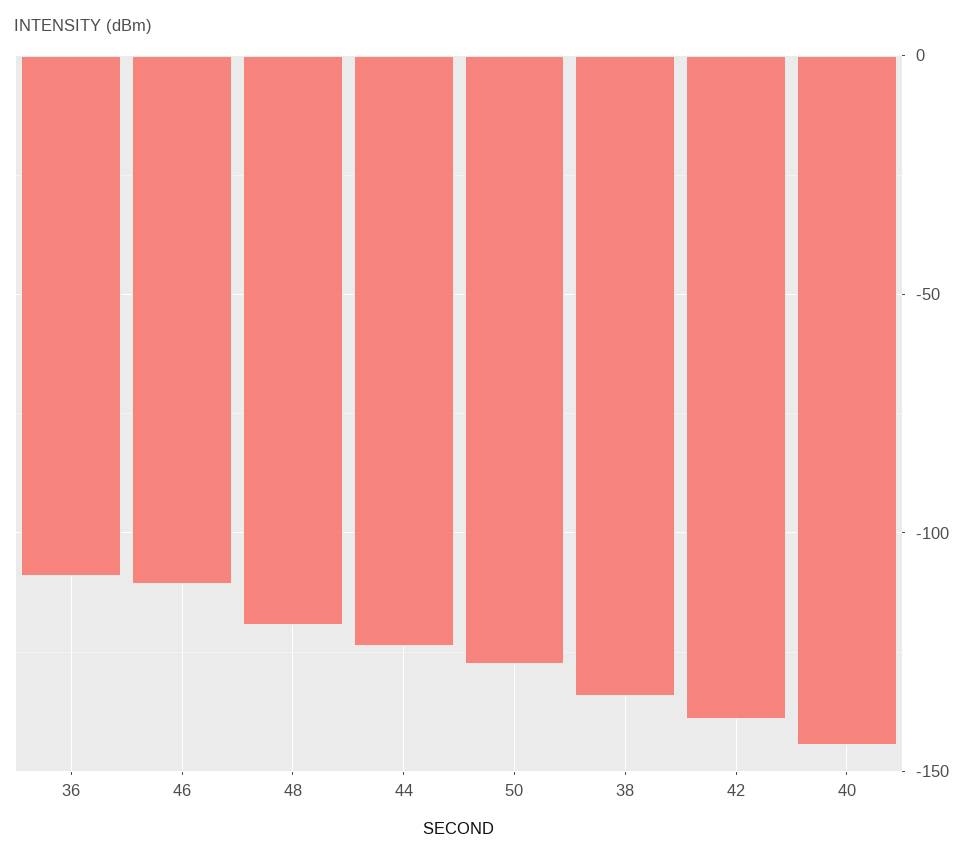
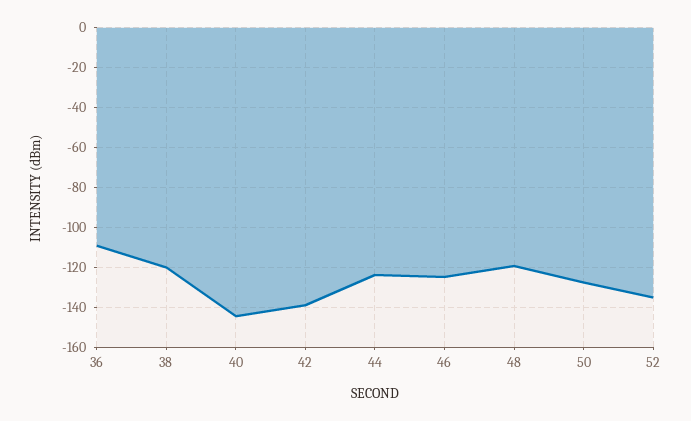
  {
    "36": -110,
-   "46": -110,
+   "46": -125,
    "48": -120,
    "44": -125,
    "50": -125,
-   "38": -135,
+   "38": -120,
    "42": -140,
-   "40": -145
+   "40": -145,
+   "52": -135
  }

